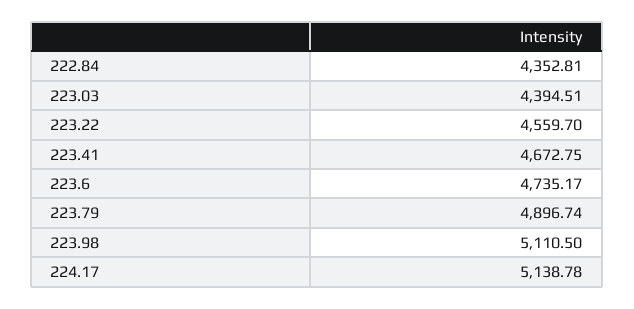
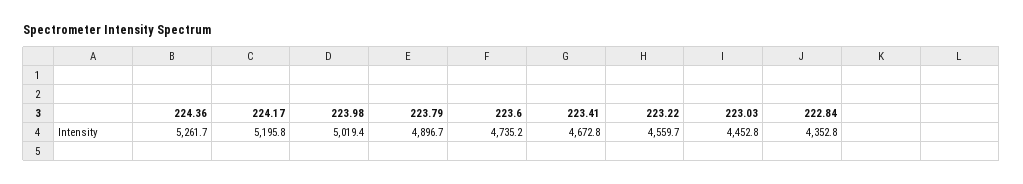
  {
    "222.84": 4352.81,
-   "223.03": 4394.51,
+   "223.03": 4452.8,
    "223.22": 4559.7,
    "223.41": 4672.75,
    "223.6": 4735.17,
    "223.79": 4896.74,
-   "223.98": 5110.5,
+   "223.98": 5019.4,
-   "224.17": 5138.78
+   "224.17": 5195.8,
+   "224.36": 5261.7
  }

